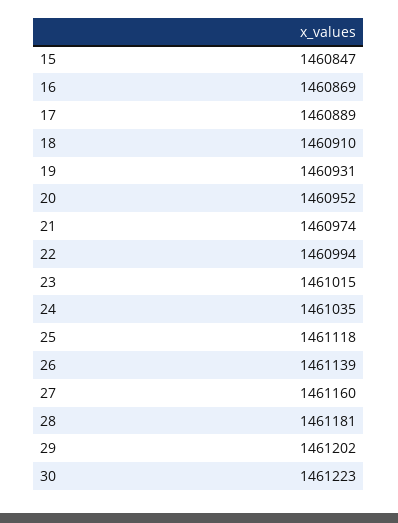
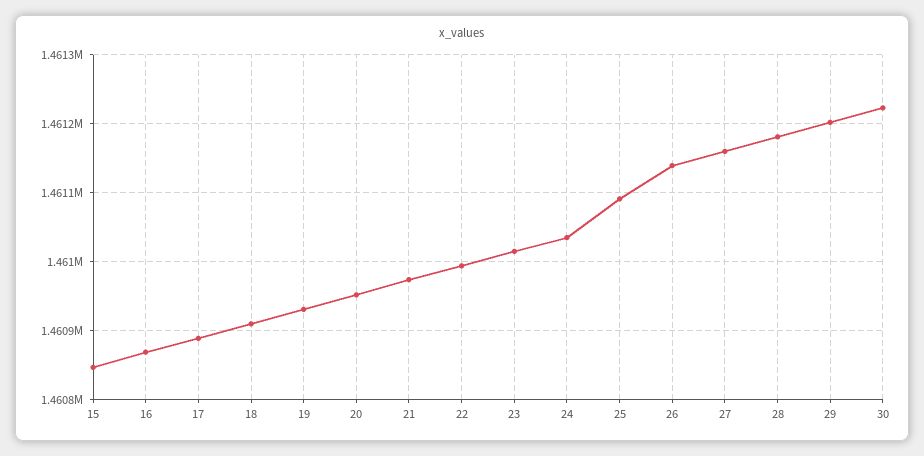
  {
    "15": 1460847,
    "16": 1460869,
    "17": 1460889,
    "18": 1460910,
    "19": 1460931,
    "20": 1460952,
    "21": 1460974,
    "22": 1460994,
    "23": 1461015,
    "24": 1461035,
-   "25": 1461118,
+   "25": 1461090,
    "26": 1461139,
    "27": 1461160,
    "28": 1461181,
    "29": 1461202,
    "30": 1461223
  }

